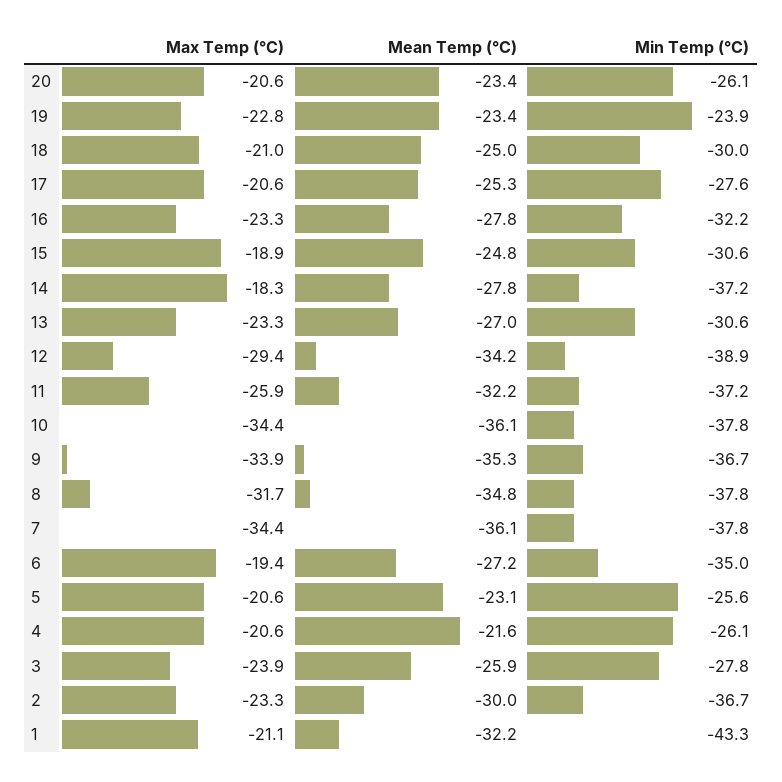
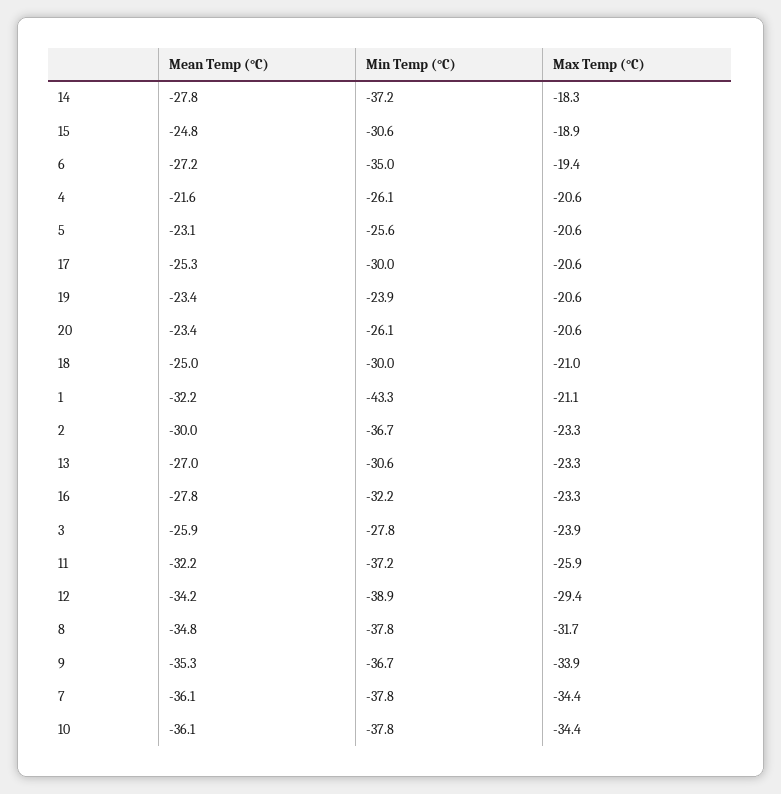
  {
    "Max Temp (°C)": {
      "20": -20.6,
-     "19": -22.8,
+     "19": -20.6,
      "18": -21,
      "17": -20.6,
      "16": -23.3,
      "15": -18.9,
      "14": -18.3,
      "13": -23.3,
      "12": -29.4,
      "11": -25.9,
      "10": -34.4,
      "9": -33.9,
      "8": -31.7,
      "7": -34.4,
      "6": -19.4,
      "5": -20.6,
      "4": -20.6,
      "3": -23.9,
      "2": -23.3,
      "1": -21.1
    },
    "Mean Temp (°C)": {
      "20": -23.4,
      "19": -23.4,
      "18": -25,
      "17": -25.3,
      "16": -27.8,
      "15": -24.8,
      "14": -27.8,
      "13": -27,
      "12": -34.2,
      "11": -32.2,
      "10": -36.1,
      "9": -35.3,
      "8": -34.8,
      "7": -36.1,
      "6": -27.2,
      "5": -23.1,
      "4": -21.6,
      "3": -25.9,
      "2": -30,
      "1": -32.2
    },
    "Min Temp (°C)": {
      "20": -26.1,
      "19": -23.9,
      "18": -30,
-     "17": -27.6,
+     "17": -30,
      "16": -32.2,
      "15": -30.6,
      "14": -37.2,
      "13": -30.6,
      "12": -38.9,
      "11": -37.2,
      "10": -37.8,
      "9": -36.7,
      "8": -37.8,
      "7": -37.8,
      "6": -35,
      "5": -25.6,
      "4": -26.1,
      "3": -27.8,
      "2": -36.7,
      "1": -43.3
    }
  }

